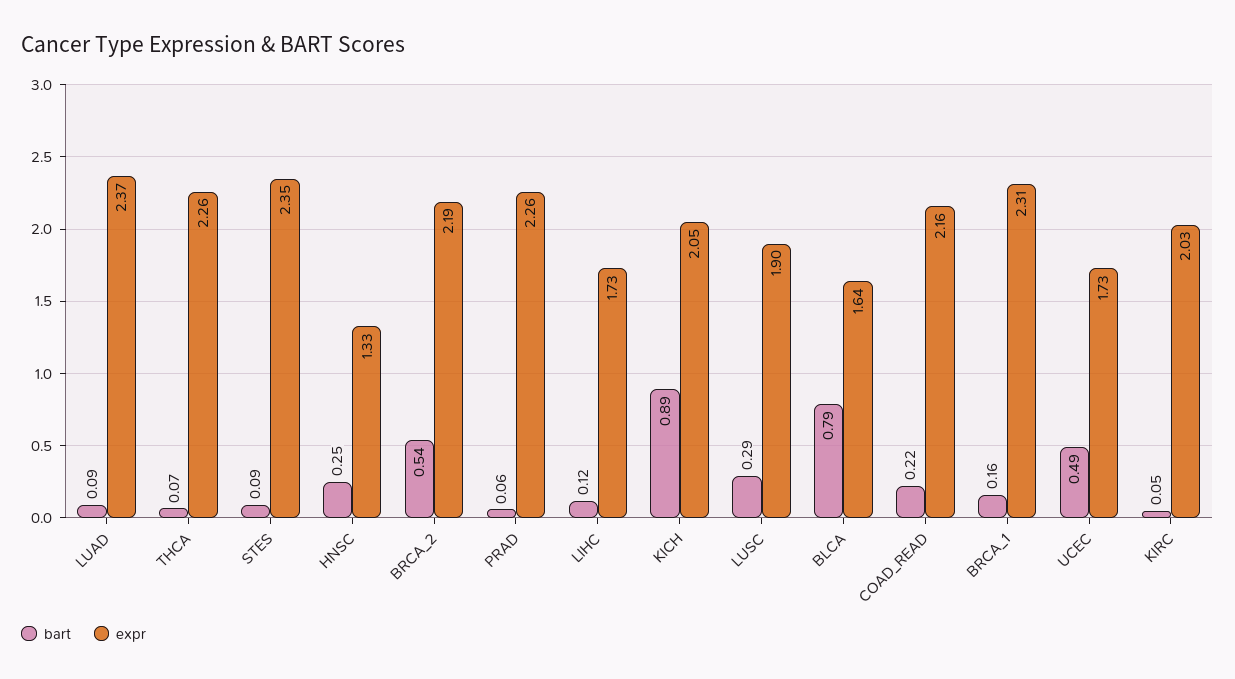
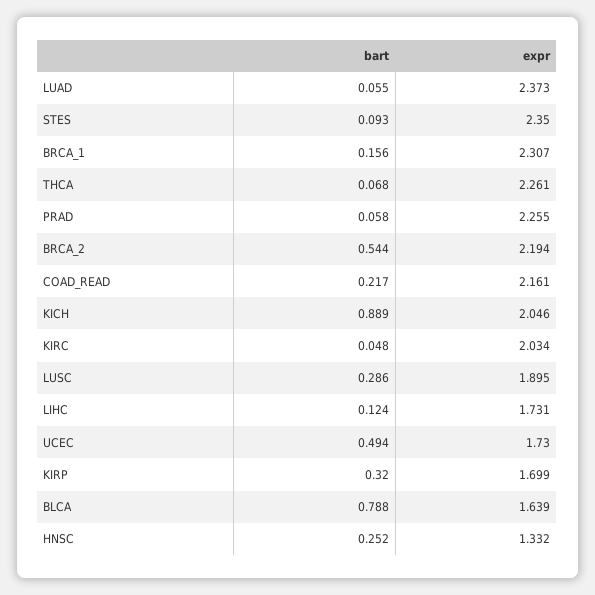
  {
    "bart": {
-     "LUAD": 0.09,
+     "LUAD": 0.055,
      "THCA": 0.068,
      "STES": 0.093,
      "HNSC": 0.252,
      "BRCA_2": 0.544,
      "PRAD": 0.058,
      "LIHC": 0.124,
      "KICH": 0.889,
      "LUSC": 0.286,
      "BLCA": 0.788,
      "COAD_READ": 0.217,
      "BRCA_1": 0.156,
      "UCEC": 0.494,
-     "KIRC": 0.048
+     "KIRC": 0.048,
+     "KIRP": 0.32
    },
    "expr": {
      "LUAD": 2.373,
      "THCA": 2.261,
      "STES": 2.35,
      "HNSC": 1.332,
      "BRCA_2": 2.194,
      "PRAD": 2.255,
      "LIHC": 1.731,
      "KICH": 2.046,
      "LUSC": 1.895,
      "BLCA": 1.639,
      "COAD_READ": 2.161,
      "BRCA_1": 2.307,
      "UCEC": 1.73,
-     "KIRC": 2.034
+     "KIRC": 2.034,
+     "KIRP": 1.699
    }
  }

